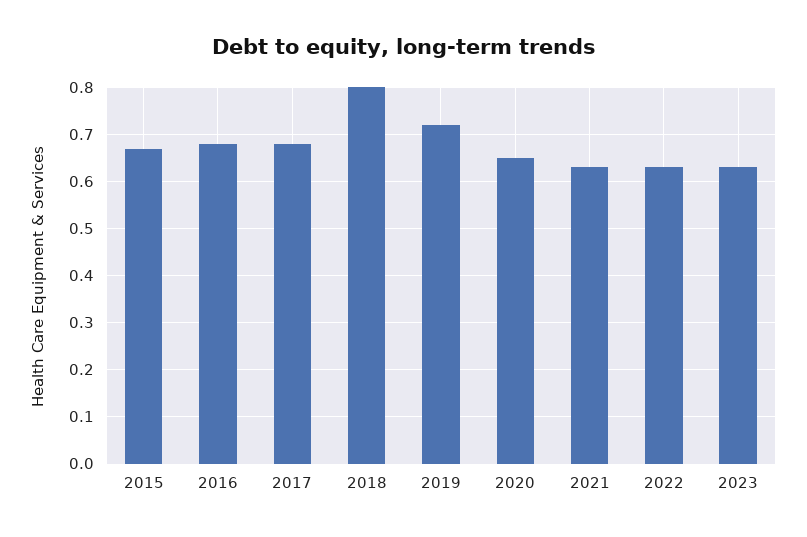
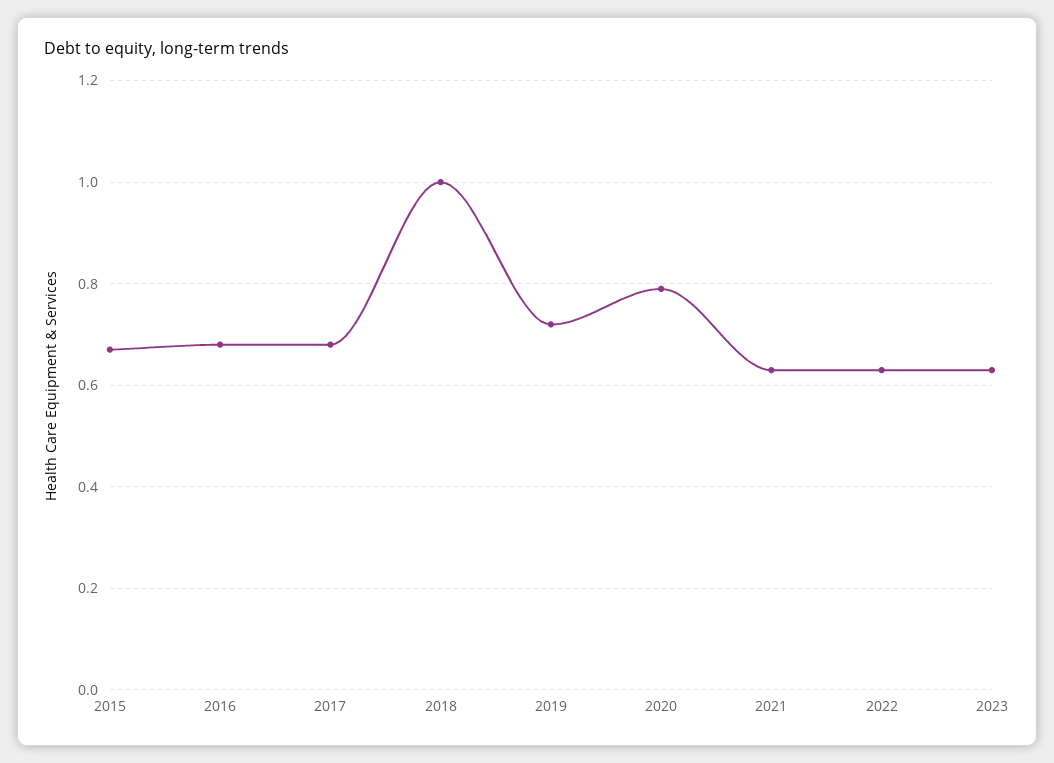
  {
    "2015": 0.65,
    "2016": 0.7,
    "2017": 0.7,
-   "2018": 0.8,
+   "2018": 1,
    "2019": 0.7,
-   "2020": 0.65,
+   "2020": 0.8,
    "2021": 0.65,
    "2022": 0.65,
    "2023": 0.65
  }

